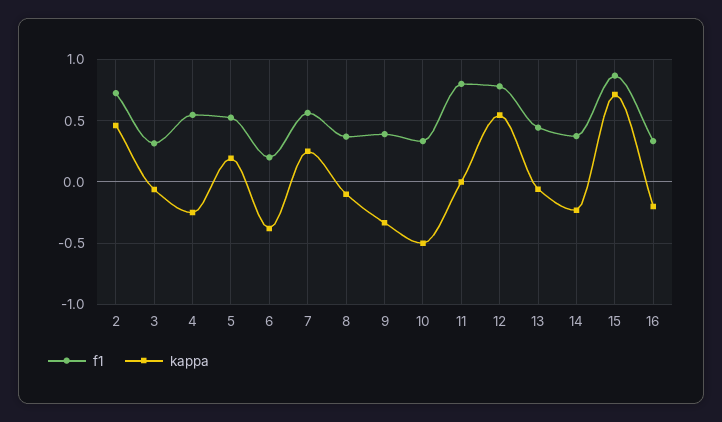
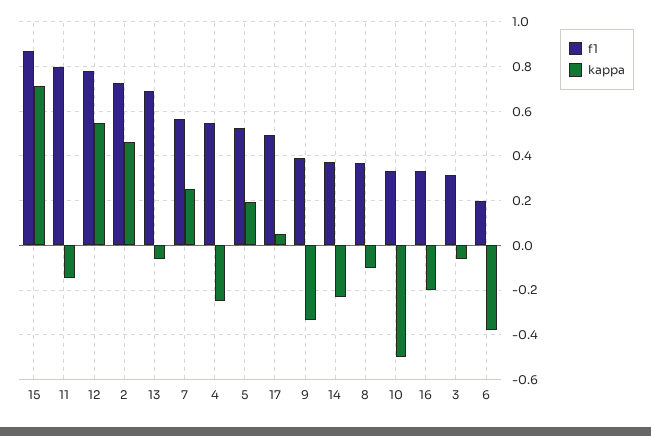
  {
    "f1": {
      "2": 0.75,
      "3": 0.3,
      "4": 0.55,
      "5": 0.55,
      "6": 0.2,
      "7": 0.55,
      "8": 0.35,
      "9": 0.4,
      "10": 0.35,
      "11": 0.8,
      "12": 0.8,
-     "13": 0.45,
+     "13": 0.7,
      "14": 0.4,
      "15": 0.85,
-     "16": 0.35
+     "16": 0.35,
+     "17": 0.5
    },
    "kappa": {
      "2": 0.45,
      "3": -0.05,
      "4": -0.25,
      "5": 0.2,
      "6": -0.4,
      "7": 0.25,
      "8": -0.1,
      "9": -0.35,
      "10": -0.5,
-     "11": 0,
+     "11": -0.15,
      "12": 0.55,
      "13": -0.05,
      "14": -0.25,
      "15": 0.7,
-     "16": -0.2
+     "16": -0.2,
+     "17": 0.05
    }
  }

